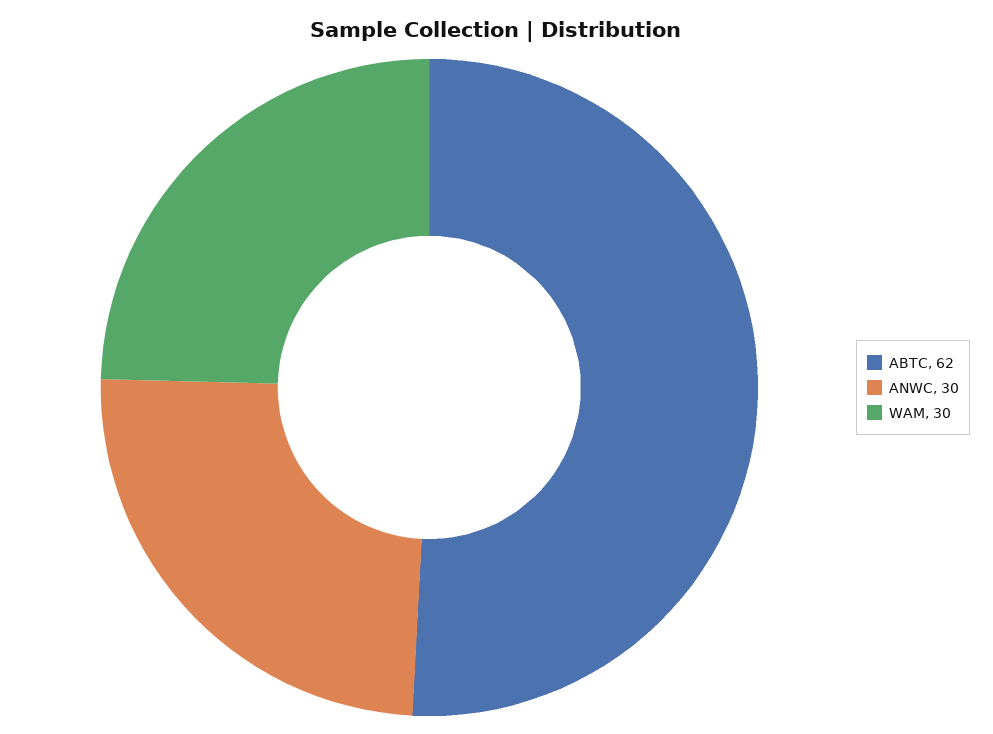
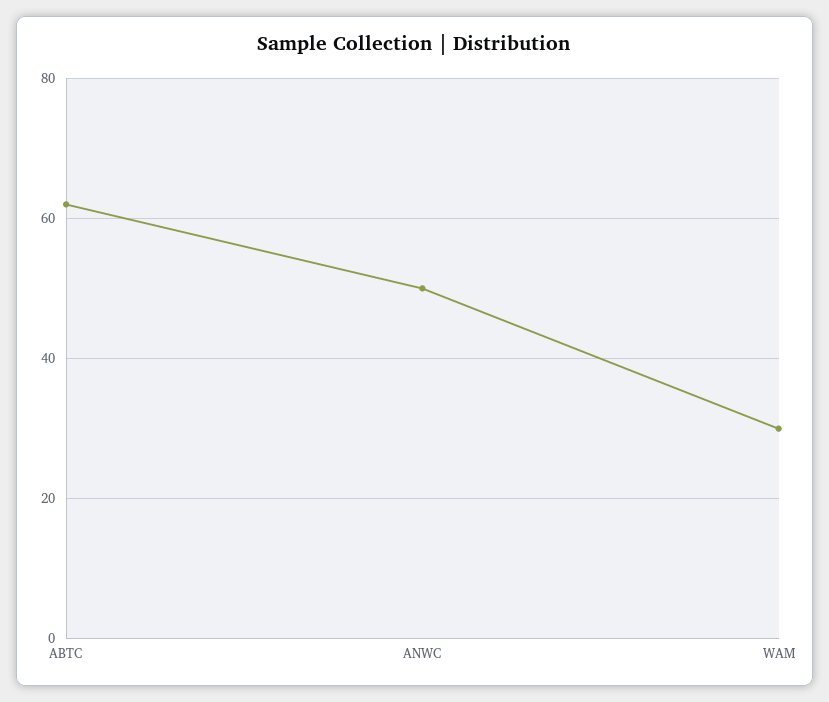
  {
    "ABTC": 62,
-   "ANWC": 30,
+   "ANWC": 50,
    "WAM": 30
  }

